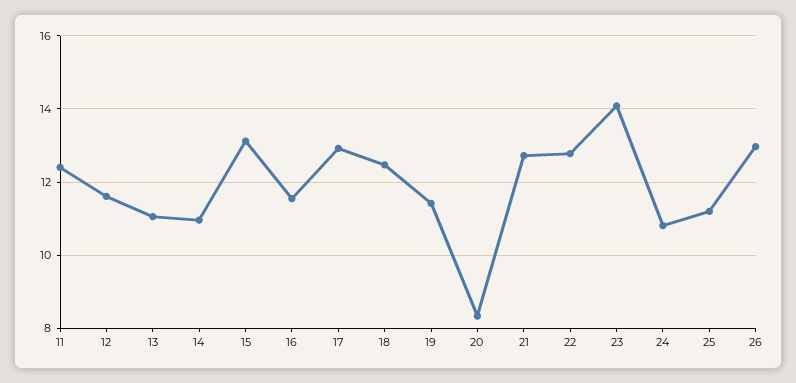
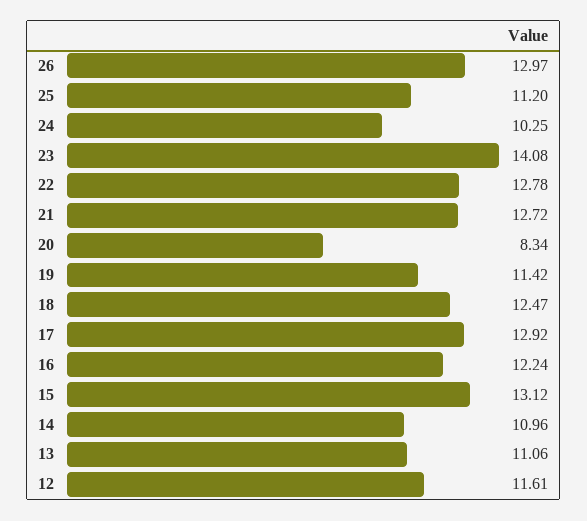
  {
-   "11": 12.4,
    "12": 11.61,
    "13": 11.06,
    "14": 10.96,
    "15": 13.12,
-   "16": 11.6,
+   "16": 12.24,
    "17": 12.92,
    "18": 12.47,
    "19": 11.42,
    "20": 8.34,
    "21": 12.72,
    "22": 12.78,
    "23": 14.08,
-   "24": 10.8,
+   "24": 10.25,
    "25": 11.2,
    "26": 12.97
  }

